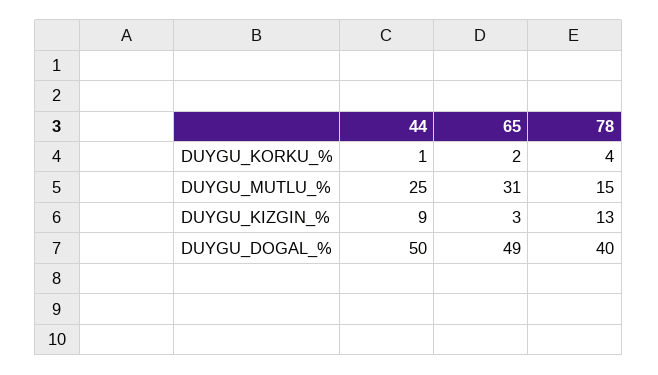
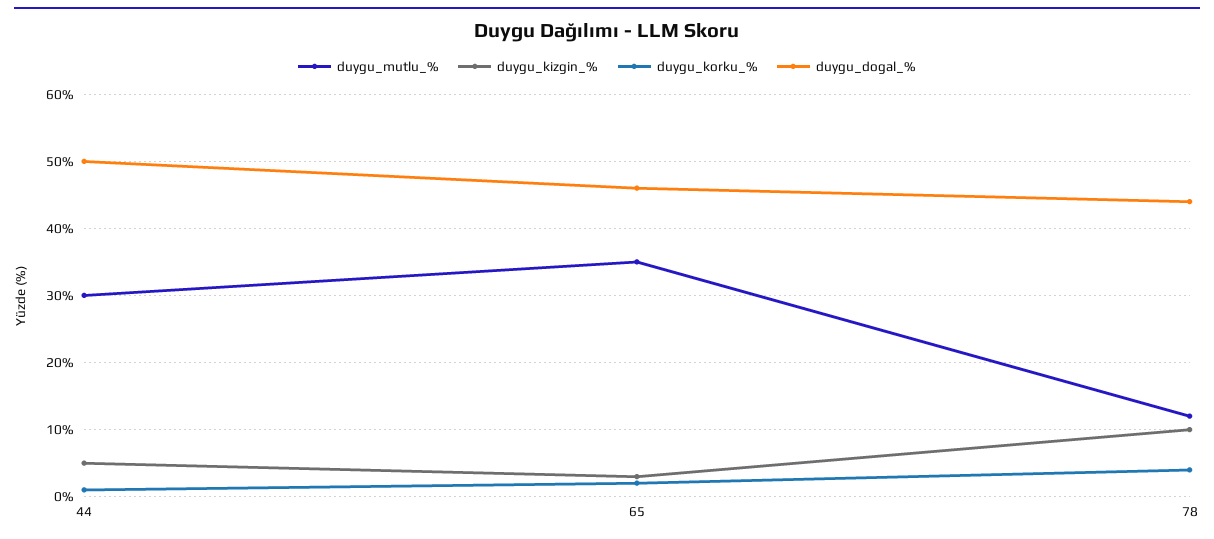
  {
    "DUYGU_KORKU_%": {
      "44": 1,
      "65": 2,
      "78": 4
    },
    "DUYGU_MUTLU_%": {
-     "44": 25,
+     "44": 30,
-     "65": 31,
+     "65": 35,
-     "78": 15
+     "78": 12
    },
    "DUYGU_KIZGIN_%": {
-     "44": 9,
+     "44": 5,
      "65": 3,
-     "78": 13
+     "78": 10
    },
    "DUYGU_DOGAL_%": {
      "44": 50,
-     "65": 49,
+     "65": 46,
-     "78": 40
+     "78": 44
    }
  }

